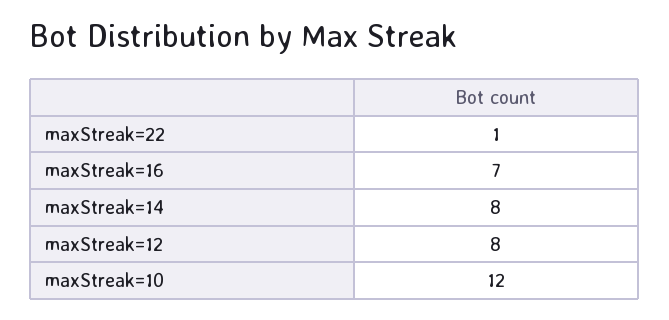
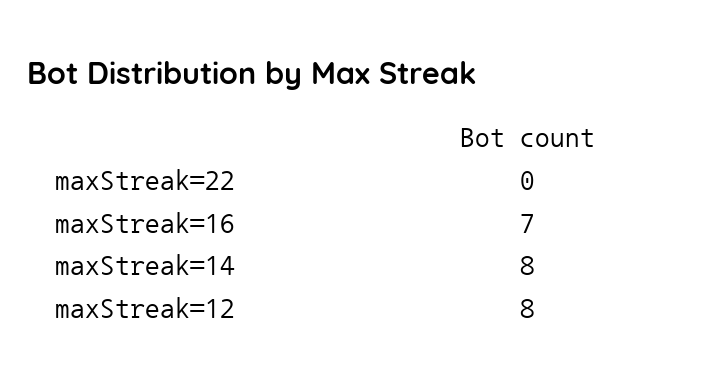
  {
-   "maxStreak=22": 1,
+   "maxStreak=22": 0,
    "maxStreak=16": 7,
    "maxStreak=14": 8,
-   "maxStreak=12": 8,
+   "maxStreak=12": 8
-   "maxStreak=10": 12
  }

